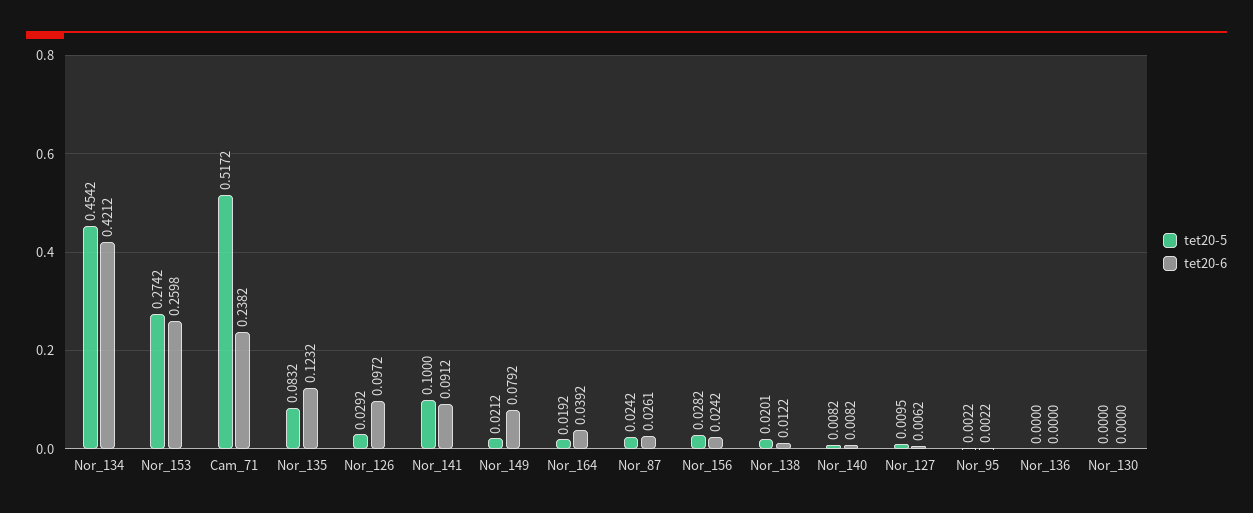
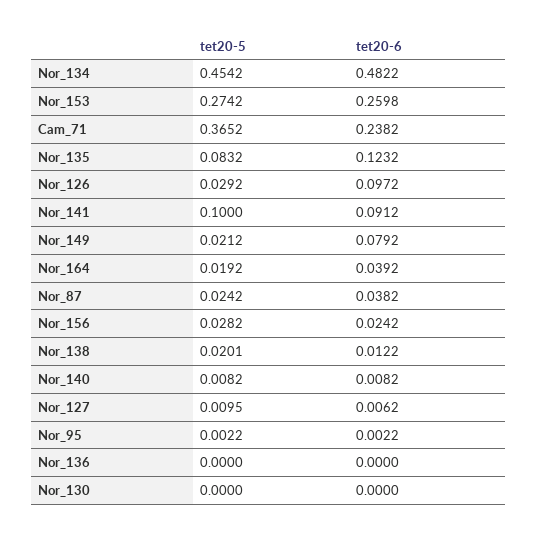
  {
    "tet20-5": {
      "Nor_134": 0.4542,
      "Nor_153": 0.2742,
-     "Cam_71": 0.5172,
+     "Cam_71": 0.3652,
      "Nor_135": 0.0832,
      "Nor_126": 0.0292,
      "Nor_141": 0.1,
      "Nor_149": 0.0212,
      "Nor_164": 0.0192,
      "Nor_87": 0.0242,
      "Nor_156": 0.0282,
      "Nor_138": 0.0201,
      "Nor_140": 0.0082,
      "Nor_127": 0.0095,
      "Nor_95": 0.0022,
      "Nor_136": 0,
      "Nor_130": 0
    },
    "tet20-6": {
-     "Nor_134": 0.4212,
+     "Nor_134": 0.4822,
      "Nor_153": 0.2598,
      "Cam_71": 0.2382,
      "Nor_135": 0.1232,
      "Nor_126": 0.0972,
      "Nor_141": 0.0912,
      "Nor_149": 0.0792,
      "Nor_164": 0.0392,
-     "Nor_87": 0.0261,
+     "Nor_87": 0.0382,
      "Nor_156": 0.0242,
      "Nor_138": 0.0122,
      "Nor_140": 0.0082,
      "Nor_127": 0.0062,
      "Nor_95": 0.0022,
      "Nor_136": 0,
      "Nor_130": 0
    }
  }

